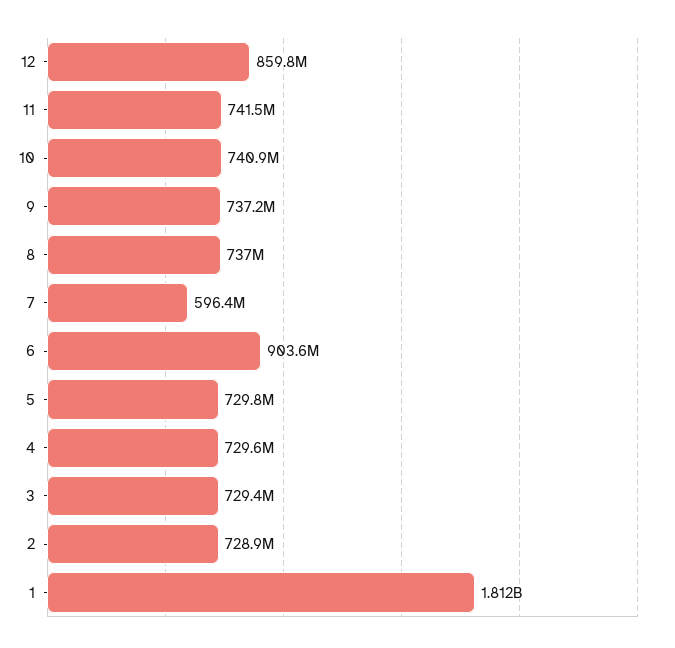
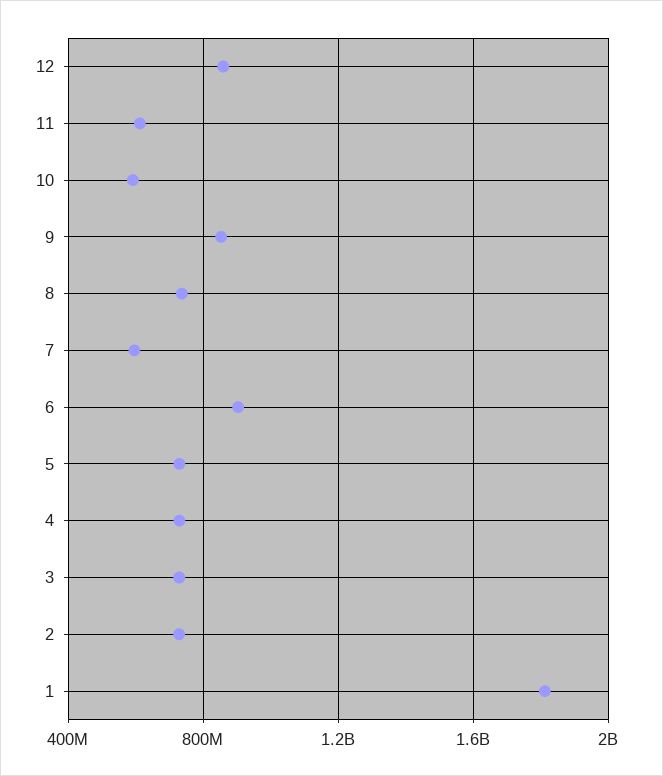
  {
    "12": 859800000,
-   "11": 741500000,
+   "11": 600000000,
-   "10": 740900000,
+   "10": 600000000,
-   "9": 737200000,
+   "9": 850000000,
    "8": 737000000,
    "7": 596400000,
    "6": 903600000,
    "5": 729800000,
    "4": 729600000,
    "3": 729400000,
    "2": 728900000,
    "1": 1812000000
  }

